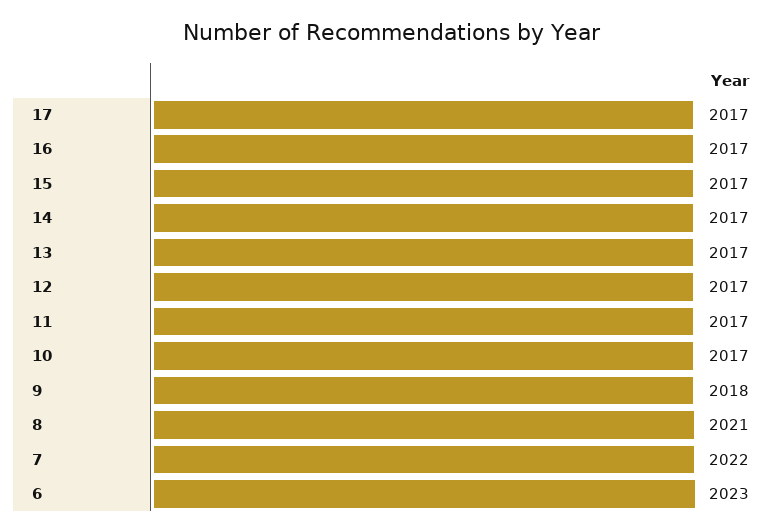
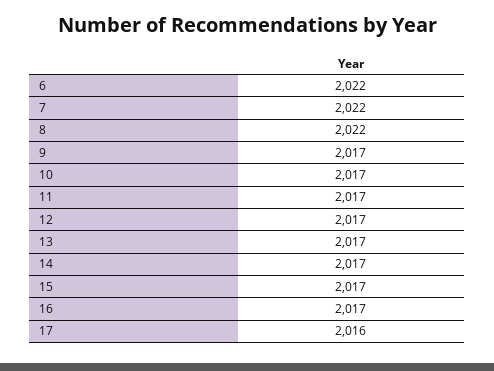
  {
-   "17": 2017,
+   "17": 2016,
    "16": 2017,
    "15": 2017,
    "14": 2017,
    "13": 2017,
    "12": 2017,
    "11": 2017,
    "10": 2017,
-   "9": 2018,
+   "9": 2017,
-   "8": 2021,
+   "8": 2022,
    "7": 2022,
-   "6": 2023
+   "6": 2022
  }

